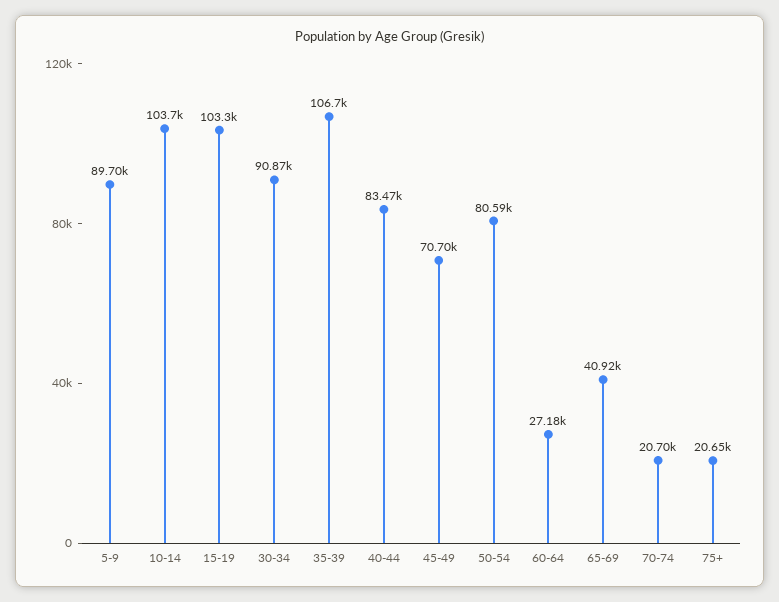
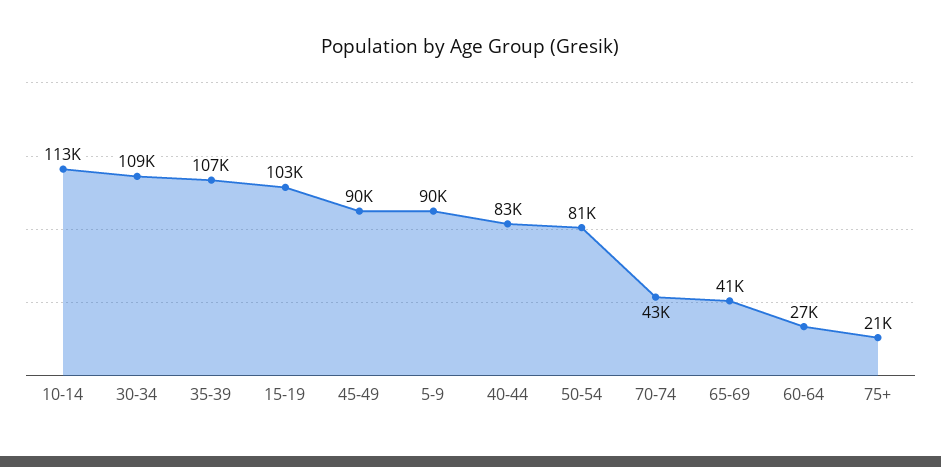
  {
    "5-9": 89700,
-   "10-14": 103700,
+   "10-14": 113000,
    "15-19": 103300,
-   "30-34": 90870,
+   "30-34": 109000,
    "35-39": 106700,
    "40-44": 83470,
-   "45-49": 70700,
+   "45-49": 90000,
    "50-54": 80590,
    "60-64": 27180,
    "65-69": 40920,
-   "70-74": 20700,
+   "70-74": 43000,
    "75+": 20650
  }

